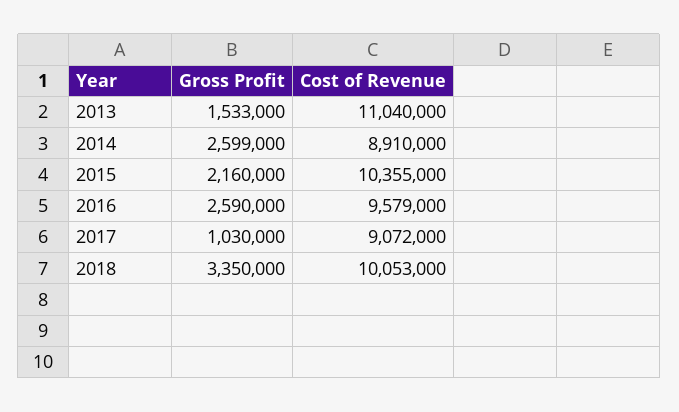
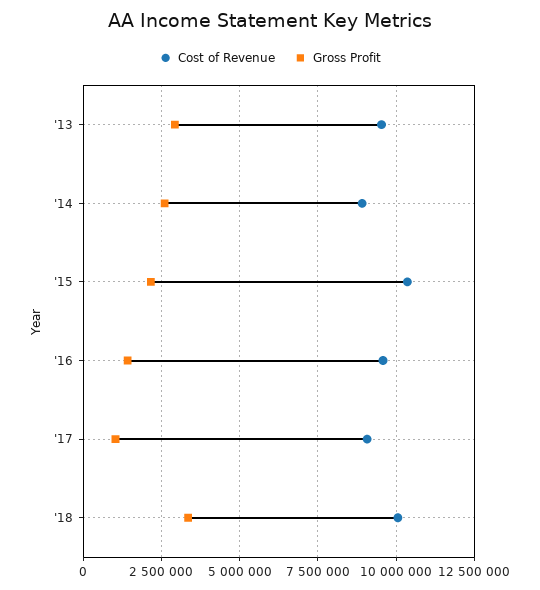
  {
    "Gross Profit": {
-     "2013": 1533000,
+     "2013": 3000000,
      "2014": 2599000,
      "2015": 2160000,
-     "2016": 2590000,
+     "2016": 1500000,
      "2017": 1030000,
      "2018": 3350000
    },
    "Cost of Revenue": {
-     "2013": 11040000,
+     "2013": 9500000,
      "2014": 8910000,
      "2015": 10355000,
      "2016": 9579000,
      "2017": 9072000,
      "2018": 10053000
    }
  }

